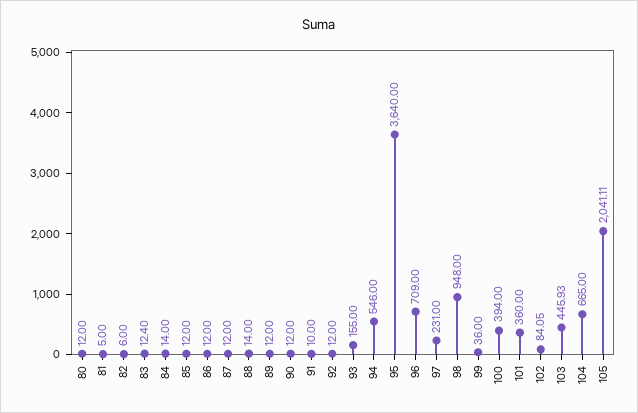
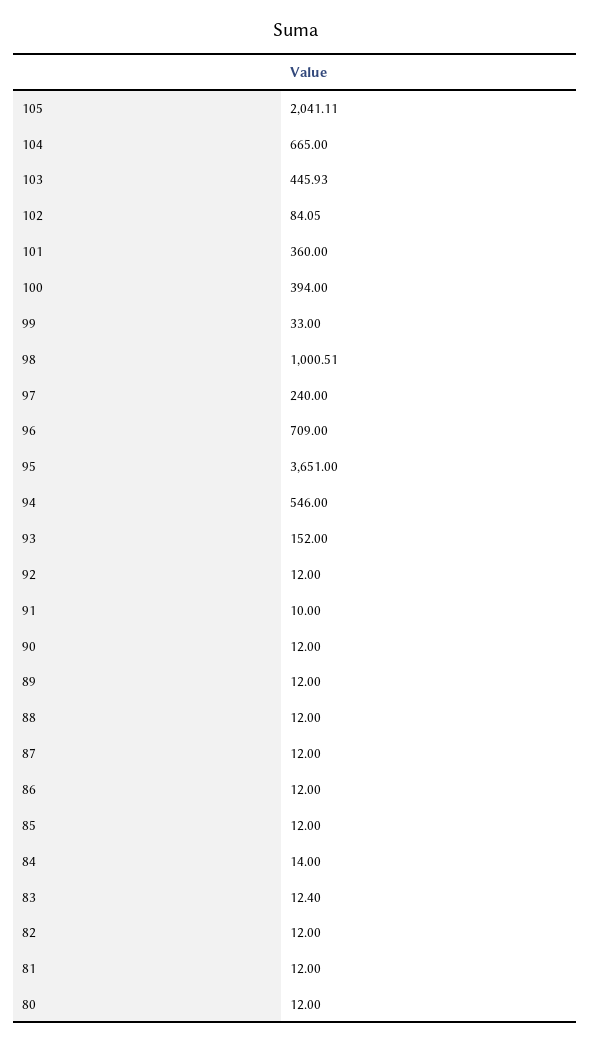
  {
    "80": 12,
-   "81": 5,
+   "81": 12,
-   "82": 6,
+   "82": 12,
    "83": 12.4,
    "84": 14,
    "85": 12,
    "86": 12,
    "87": 12,
-   "88": 14,
+   "88": 12,
    "89": 12,
    "90": 12,
    "91": 10,
    "92": 12,
-   "93": 155,
+   "93": 152,
    "94": 546,
-   "95": 3640,
+   "95": 3651,
    "96": 709,
-   "97": 231,
+   "97": 240,
-   "98": 948,
+   "98": 1000.51,
-   "99": 36,
+   "99": 33,
    "100": 394,
    "101": 360,
    "102": 84.05,
    "103": 445.93,
    "104": 665,
    "105": 2041.11
  }

